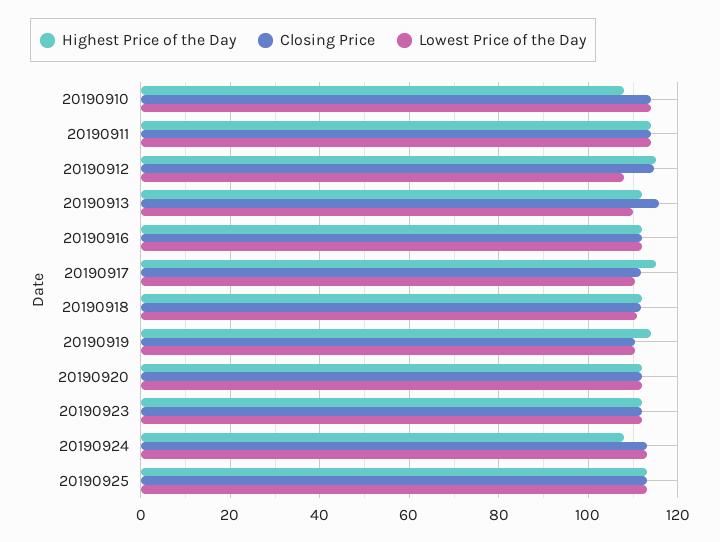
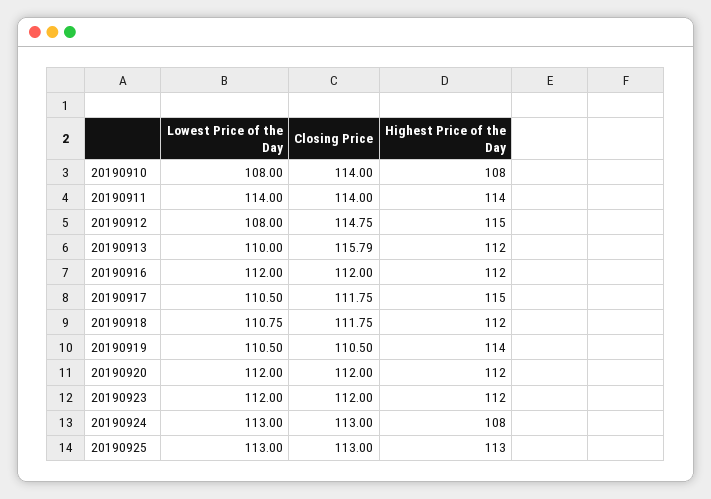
  {
    "Highest Price of the Day": {
      "20190910": 108,
      "20190911": 114,
      "20190912": 115,
      "20190913": 112,
      "20190916": 112,
      "20190917": 115,
      "20190918": 112,
      "20190919": 114,
      "20190920": 112,
      "20190923": 112,
      "20190924": 108,
      "20190925": 113
    },
    "Closing Price": {
      "20190910": 114,
      "20190911": 114,
      "20190912": 114.75,
      "20190913": 115.79,
      "20190916": 112,
      "20190917": 111.75,
      "20190918": 111.75,
      "20190919": 110.5,
      "20190920": 112,
      "20190923": 112,
      "20190924": 113,
      "20190925": 113
    },
    "Lowest Price of the Day": {
-     "20190910": 114,
+     "20190910": 108,
      "20190911": 114,
      "20190912": 108,
      "20190913": 110,
      "20190916": 112,
      "20190917": 110.5,
      "20190918": 110.75,
      "20190919": 110.5,
      "20190920": 112,
      "20190923": 112,
      "20190924": 113,
      "20190925": 113
    }
  }

